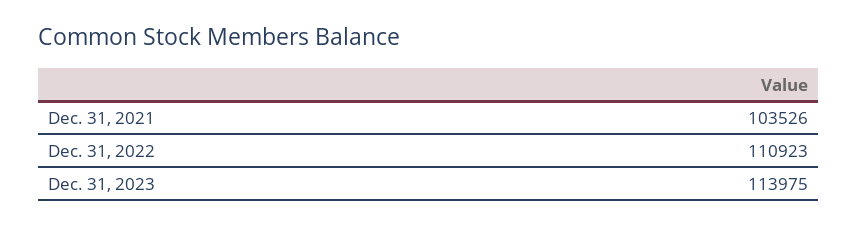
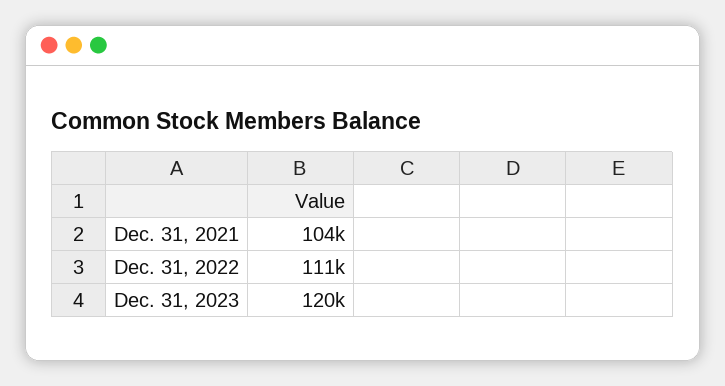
  {
    "Dec. 31, 2021": 103526,
    "Dec. 31, 2022": 110923,
-   "Dec. 31, 2023": 113975
+   "Dec. 31, 2023": 120000
  }

